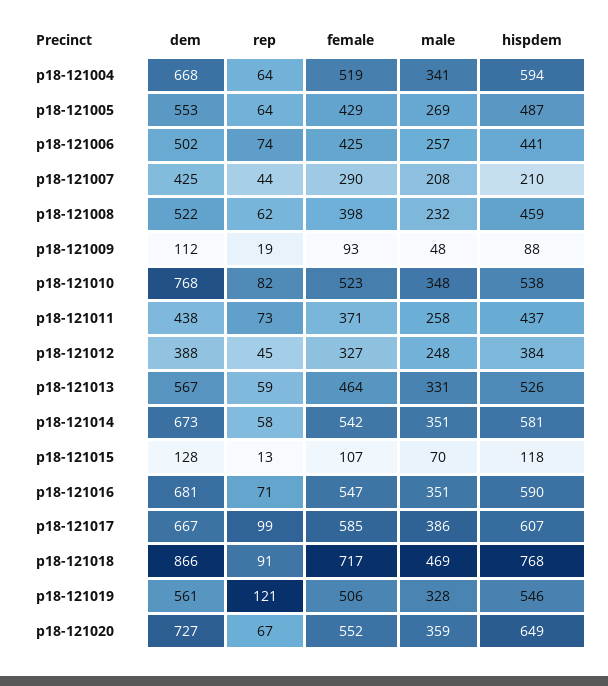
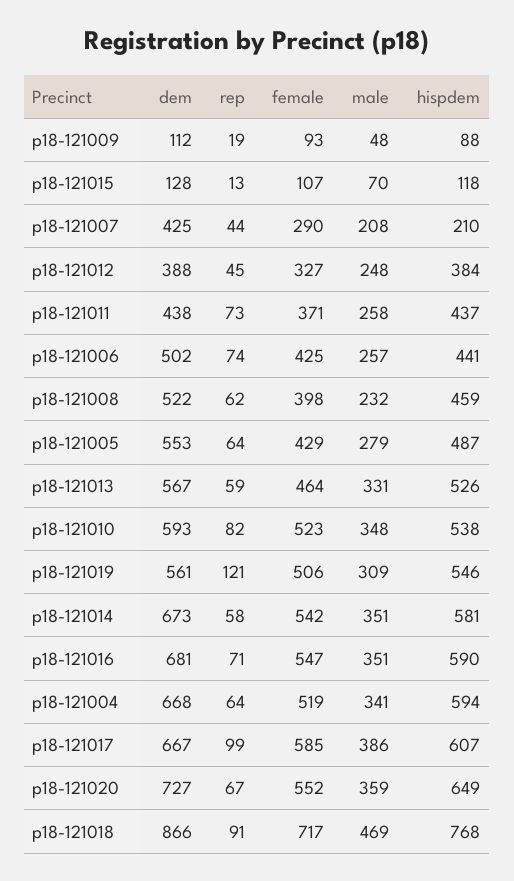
  {
    "dem": {
      "p18-121004": 668,
      "p18-121005": 553,
      "p18-121006": 502,
      "p18-121007": 425,
      "p18-121008": 522,
      "p18-121009": 112,
-     "p18-121010": 768,
+     "p18-121010": 593,
      "p18-121011": 438,
      "p18-121012": 388,
      "p18-121013": 567,
      "p18-121014": 673,
      "p18-121015": 128,
      "p18-121016": 681,
      "p18-121017": 667,
      "p18-121018": 866,
      "p18-121019": 561,
      "p18-121020": 727
    },
    "rep": {
      "p18-121004": 64,
      "p18-121005": 64,
      "p18-121006": 74,
      "p18-121007": 44,
      "p18-121008": 62,
      "p18-121009": 19,
      "p18-121010": 82,
      "p18-121011": 73,
      "p18-121012": 45,
      "p18-121013": 59,
      "p18-121014": 58,
      "p18-121015": 13,
      "p18-121016": 71,
      "p18-121017": 99,
      "p18-121018": 91,
      "p18-121019": 121,
      "p18-121020": 67
    },
    "female": {
      "p18-121004": 519,
      "p18-121005": 429,
      "p18-121006": 425,
      "p18-121007": 290,
      "p18-121008": 398,
      "p18-121009": 93,
      "p18-121010": 523,
      "p18-121011": 371,
      "p18-121012": 327,
      "p18-121013": 464,
      "p18-121014": 542,
      "p18-121015": 107,
      "p18-121016": 547,
      "p18-121017": 585,
      "p18-121018": 717,
      "p18-121019": 506,
      "p18-121020": 552
    },
    "male": {
      "p18-121004": 341,
-     "p18-121005": 269,
+     "p18-121005": 279,
      "p18-121006": 257,
      "p18-121007": 208,
      "p18-121008": 232,
      "p18-121009": 48,
      "p18-121010": 348,
      "p18-121011": 258,
      "p18-121012": 248,
      "p18-121013": 331,
      "p18-121014": 351,
      "p18-121015": 70,
      "p18-121016": 351,
      "p18-121017": 386,
      "p18-121018": 469,
-     "p18-121019": 328,
+     "p18-121019": 309,
      "p18-121020": 359
    },
    "hispdem": {
      "p18-121004": 594,
      "p18-121005": 487,
      "p18-121006": 441,
      "p18-121007": 210,
      "p18-121008": 459,
      "p18-121009": 88,
      "p18-121010": 538,
      "p18-121011": 437,
      "p18-121012": 384,
      "p18-121013": 526,
      "p18-121014": 581,
      "p18-121015": 118,
      "p18-121016": 590,
      "p18-121017": 607,
      "p18-121018": 768,
      "p18-121019": 546,
      "p18-121020": 649
    }
  }

